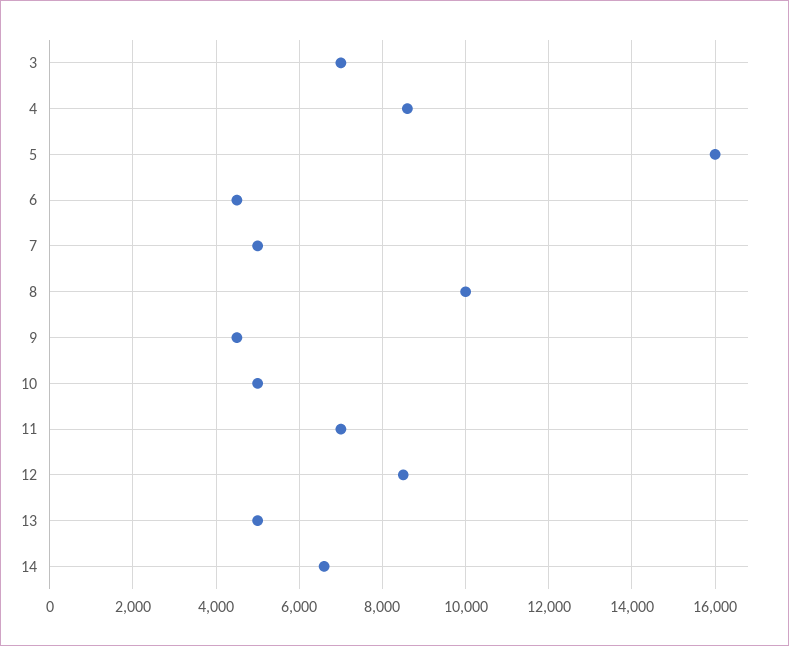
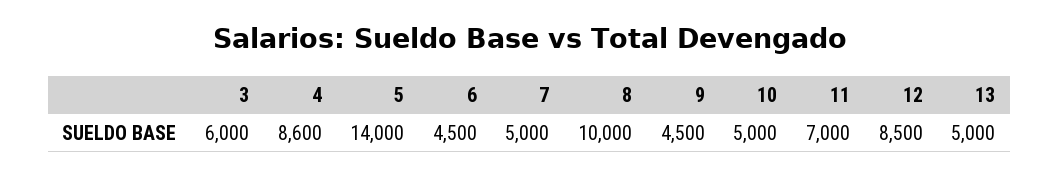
  {
-   "3": 7000,
+   "3": 6000,
    "4": 8600,
-   "5": 16000,
+   "5": 14000,
    "6": 4500,
    "7": 5000,
    "8": 10000,
    "9": 4500,
    "10": 5000,
    "11": 7000,
    "12": 8500,
-   "13": 5000,
+   "13": 5000
-   "14": 6600
  }

